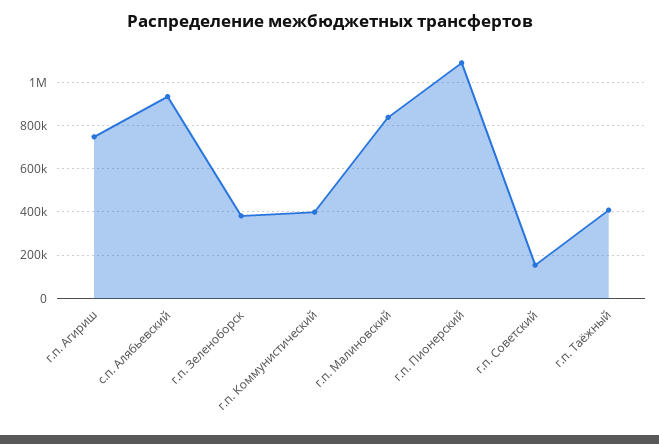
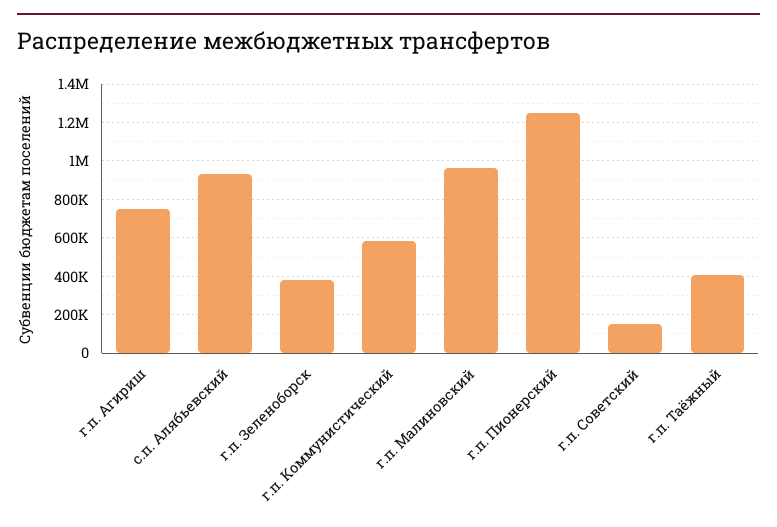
  {
    "г.п. Агириш": 750000,
    "с.п. Алябьевский": 950000,
    "г.п. Зеленоборск": 400000,
-   "г.п. Коммунистический": 400000,
+   "г.п. Коммунистический": 600000,
-   "г.п. Малиновский": 850000,
+   "г.п. Малиновский": 950000,
-   "г.п. Пионерский": 1100000,
+   "г.п. Пионерский": 1250000,
    "г.п. Советский": 150000,
    "г.п. Таёжный": 400000
  }

